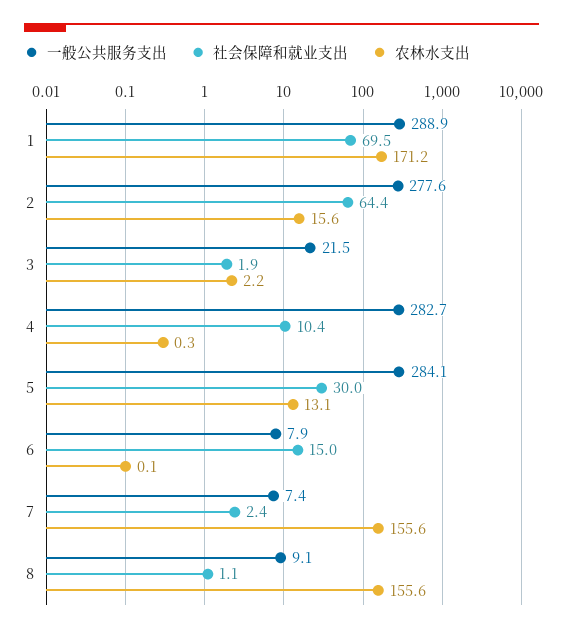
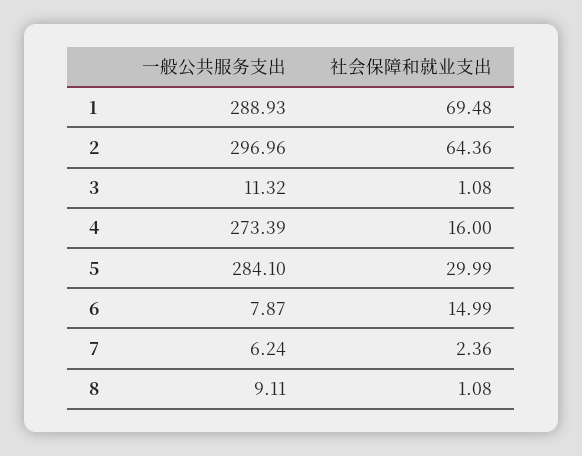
  {
    "一般公共服务支出": {
      "1": 288.93,
-     "2": 277.6,
+     "2": 296.96,
-     "3": 21.5,
+     "3": 11.32,
-     "4": 282.7,
+     "4": 273.39,
      "5": 284.1,
      "6": 7.87,
-     "7": 7.4,
+     "7": 6.24,
      "8": 9.11
    },
    "社会保障和就业支出": {
      "1": 69.48,
      "2": 64.36,
-     "3": 1.9,
+     "3": 1.08,
-     "4": 10.4,
+     "4": 16,
      "5": 29.99,
      "6": 14.99,
      "7": 2.36,
      "8": 1.08
-   },
+   }
-   "农林水支出": {
-     "1": 171.2,
-     "2": 15.6,
-     "3": 2.2,
-     "4": 0.3,
-     "5": 13.1,
-     "6": 0.1,
-     "7": 155.6,
-     "8": 155.6
-   }
  }

